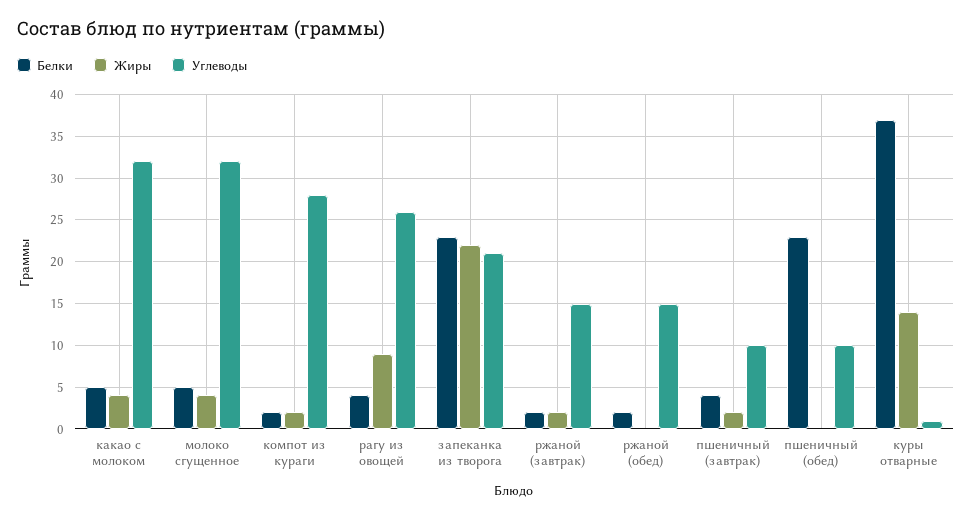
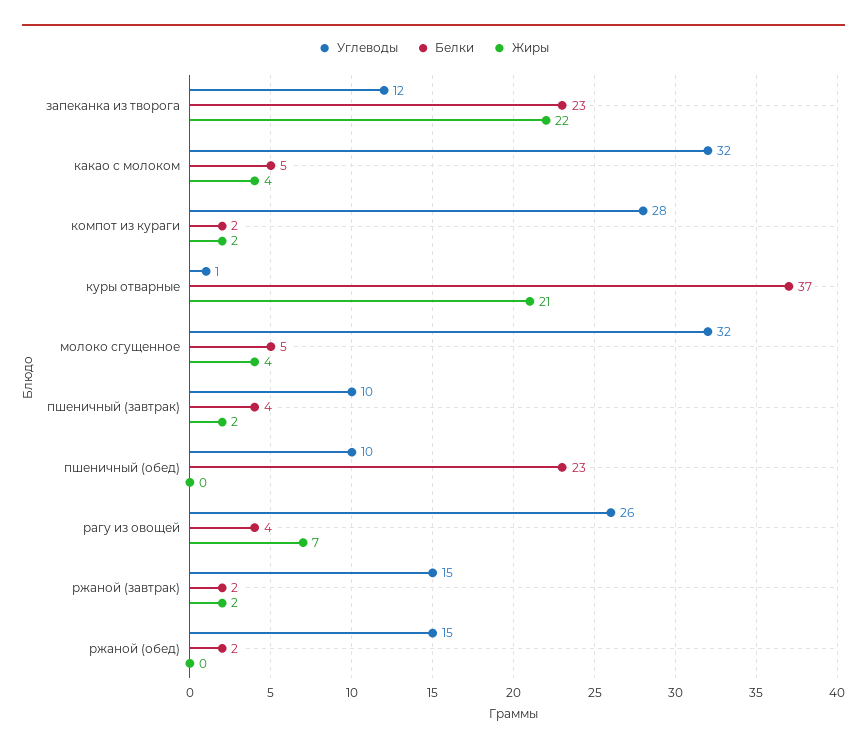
  {
    "Белки": {
      "какао с молоком": 5,
      "молоко сгущенное": 5,
      "компот из кураги": 2,
      "рагу из овощей": 4,
      "запеканка из творога": 23,
      "ржаной (завтрак)": 2,
      "ржаной (обед)": 2,
      "пшеничный (завтрак)": 4,
      "пшеничный (обед)": 23,
      "куры отварные": 37
    },
    "Жиры": {
      "какао с молоком": 4,
      "молоко сгущенное": 4,
      "компот из кураги": 2,
-     "рагу из овощей": 9,
+     "рагу из овощей": 7,
      "запеканка из творога": 22,
      "ржаной (завтрак)": 2,
      "ржаной (обед)": 0,
      "пшеничный (завтрак)": 2,
      "пшеничный (обед)": 0,
-     "куры отварные": 14
+     "куры отварные": 21
    },
    "Углеводы": {
      "какао с молоком": 32,
      "молоко сгущенное": 32,
      "компот из кураги": 28,
      "рагу из овощей": 26,
-     "запеканка из творога": 21,
+     "запеканка из творога": 12,
      "ржаной (завтрак)": 15,
      "ржаной (обед)": 15,
      "пшеничный (завтрак)": 10,
      "пшеничный (обед)": 10,
      "куры отварные": 1
    }
  }

